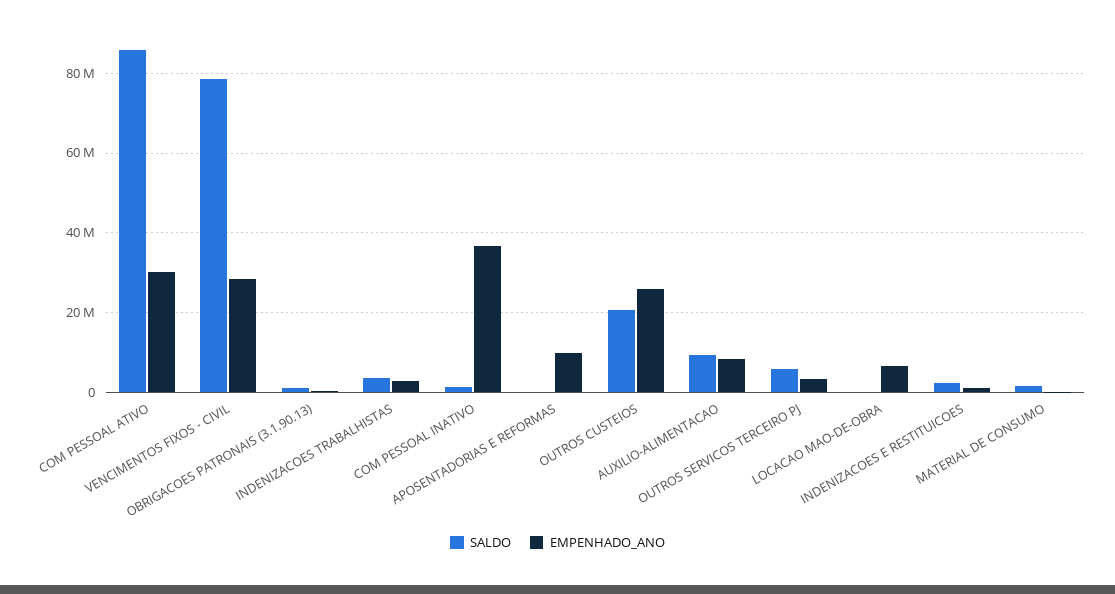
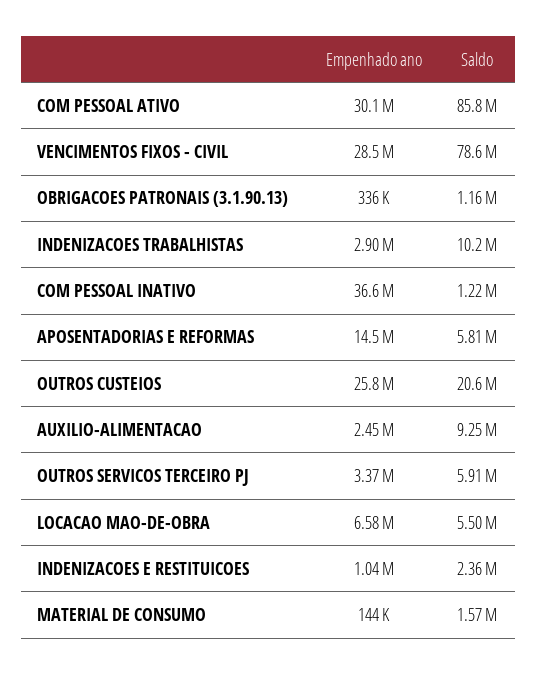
  {
    "SALDO": {
      "COM PESSOAL ATIVO": 85800000,
      "VENCIMENTOS FIXOS - CIVIL": 78600000,
      "OBRIGACOES PATRONAIS (3.1.90.13)": 1160000,
-     "INDENIZACOES TRABALHISTAS": 4000000,
+     "INDENIZACOES TRABALHISTAS": 10200000,
      "COM PESSOAL INATIVO": 1220000,
-     "APOSENTADORIAS E REFORMAS": 0,
+     "APOSENTADORIAS E REFORMAS": 5810000,
      "OUTROS CUSTEIOS": 20600000,
      "AUXILIO-ALIMENTACAO": 9250000,
      "OUTROS SERVICOS TERCEIRO PJ": 5910000,
-     "LOCACAO MAO-DE-OBRA": 0,
+     "LOCACAO MAO-DE-OBRA": 5500000,
      "INDENIZACOES E RESTITUICOES": 2360000,
      "MATERIAL DE CONSUMO": 1570000
    },
    "EMPENHADO_ANO": {
      "COM PESSOAL ATIVO": 30100000,
      "VENCIMENTOS FIXOS - CIVIL": 28500000,
      "OBRIGACOES PATRONAIS (3.1.90.13)": 336000,
      "INDENIZACOES TRABALHISTAS": 2900000,
      "COM PESSOAL INATIVO": 36600000,
-     "APOSENTADORIAS E REFORMAS": 10000000,
+     "APOSENTADORIAS E REFORMAS": 14500000,
      "OUTROS CUSTEIOS": 25800000,
-     "AUXILIO-ALIMENTACAO": 8000000,
+     "AUXILIO-ALIMENTACAO": 2450000,
      "OUTROS SERVICOS TERCEIRO PJ": 3370000,
      "LOCACAO MAO-DE-OBRA": 6580000,
      "INDENIZACOES E RESTITUICOES": 1040000,
      "MATERIAL DE CONSUMO": 144000
    }
  }

